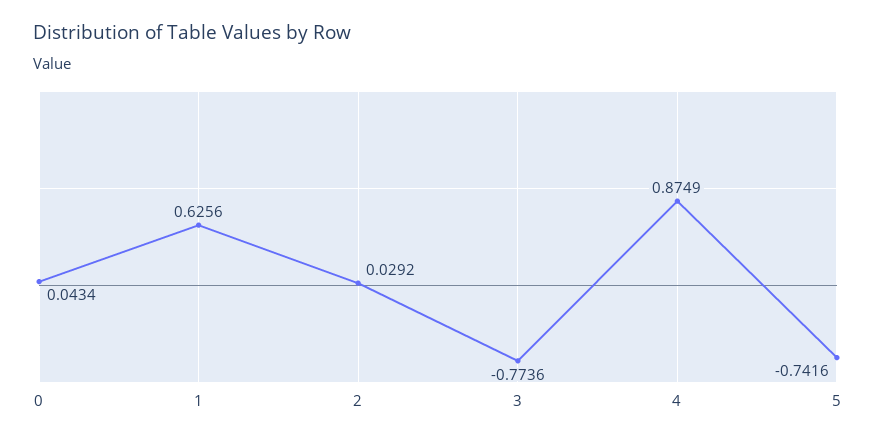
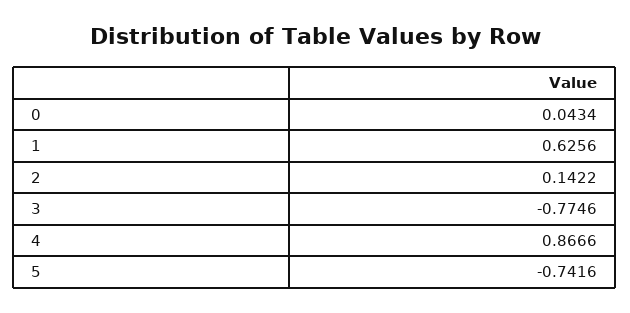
  {
    "0": 0.0434,
    "1": 0.6256,
-   "2": 0.0292,
+   "2": 0.1422,
-   "3": -0.7736,
+   "3": -0.7746,
-   "4": 0.8749,
+   "4": 0.8666,
    "5": -0.7416
  }

